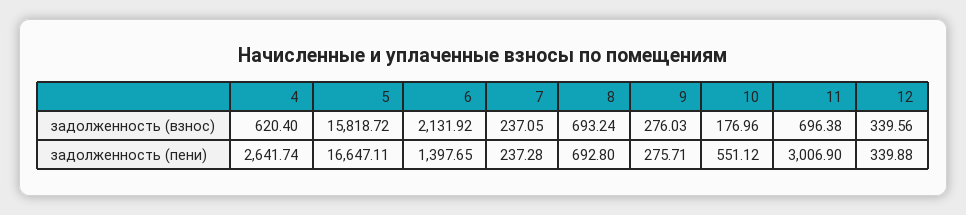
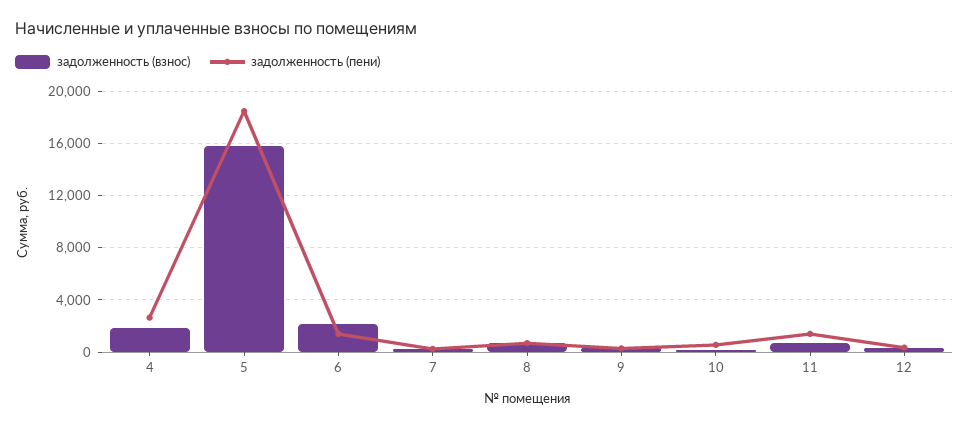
  {
    "задолженность (взнос)": {
-     "4": 620.4,
+     "4": 2000,
      "5": 15818.72,
      "6": 2131.92,
      "7": 237.05,
      "8": 693.24,
      "9": 276.03,
      "10": 176.96,
      "11": 696.38,
      "12": 339.56
    },
    "задолженность (пени)": {
      "4": 2641.74,
-     "5": 16647.11,
+     "5": 18500,
      "6": 1397.65,
      "7": 237.28,
      "8": 692.8,
      "9": 275.71,
      "10": 551.12,
-     "11": 3006.9,
+     "11": 1500,
      "12": 339.88
    }
  }

